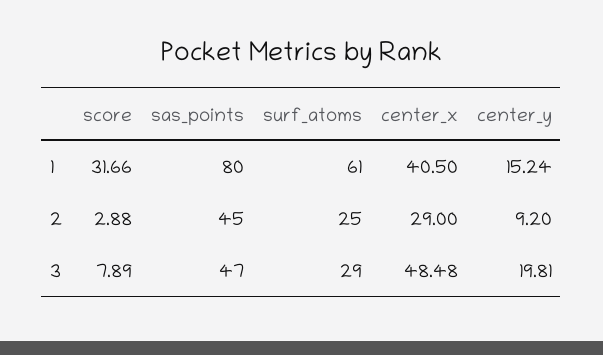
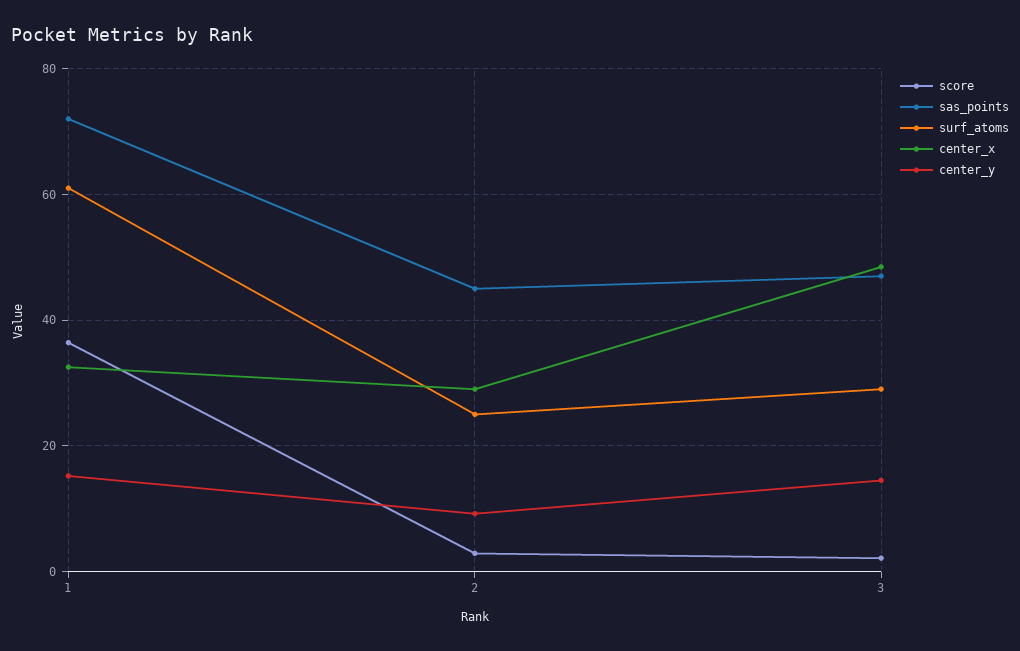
  {
    "score": {
-     "1": 31.66,
+     "1": 36,
      "2": 2.88,
-     "3": 7.89
+     "3": 2
    },
    "sas_points": {
-     "1": 80,
+     "1": 72,
      "2": 45,
      "3": 47
    },
    "surf_atoms": {
      "1": 61,
      "2": 25,
      "3": 29
    },
    "center_x": {
-     "1": 40.5,
+     "1": 32,
      "2": 29,
      "3": 48.48
    },
    "center_y": {
      "1": 15.24,
      "2": 9.2,
-     "3": 19.81
+     "3": 14
    }
  }

